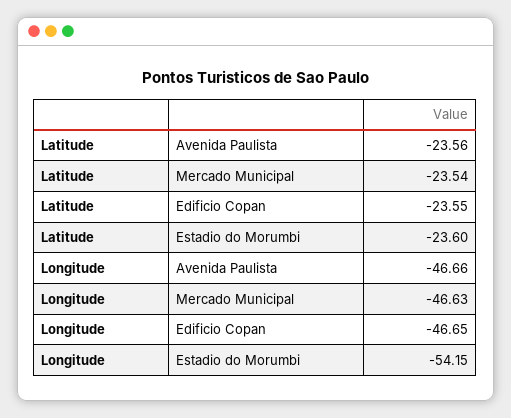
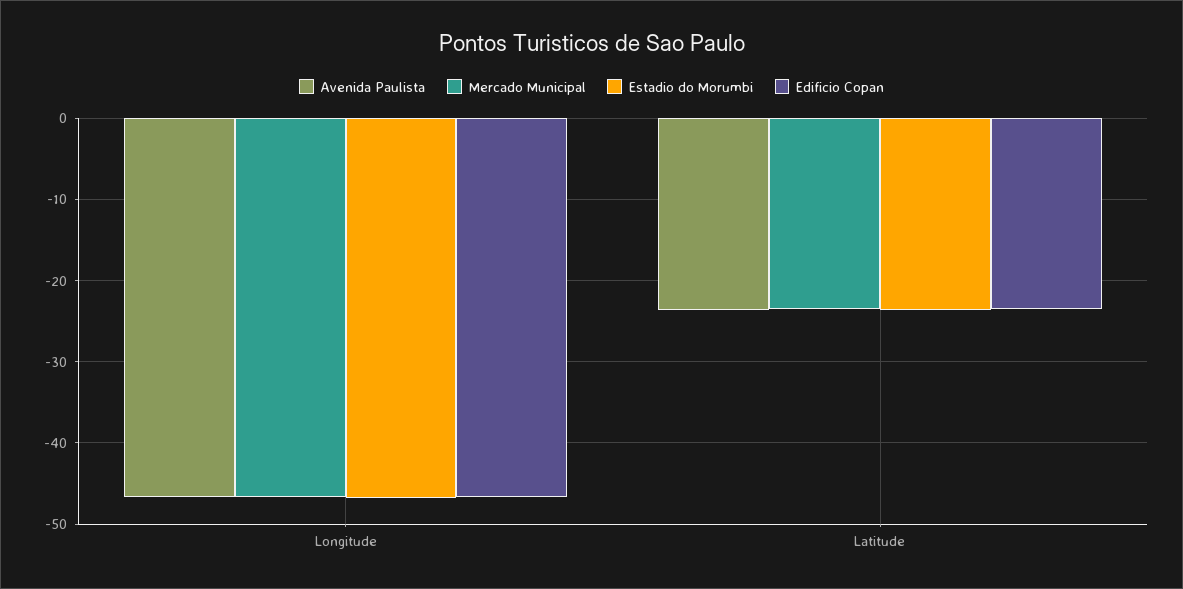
  {
    "Avenida Paulista": {
      "Latitude": -23.56,
      "Longitude": -46.66
    },
    "Mercado Municipal": {
      "Latitude": -23.54,
      "Longitude": -46.63
    },
    "Edificio Copan": {
      "Latitude": -23.55,
      "Longitude": -46.65
    },
    "Estadio do Morumbi": {
      "Latitude": -23.6,
-     "Longitude": -54.15
+     "Longitude": -47
    }
  }

